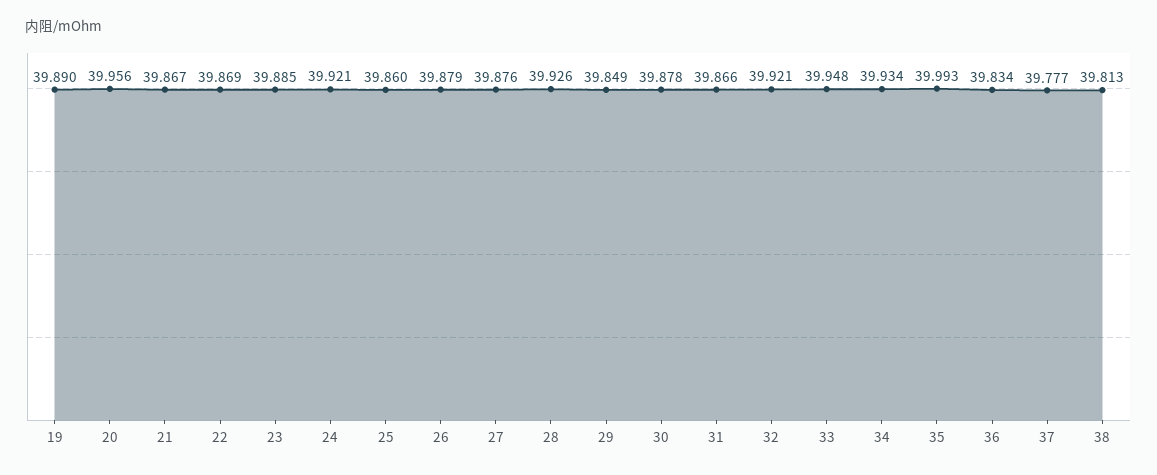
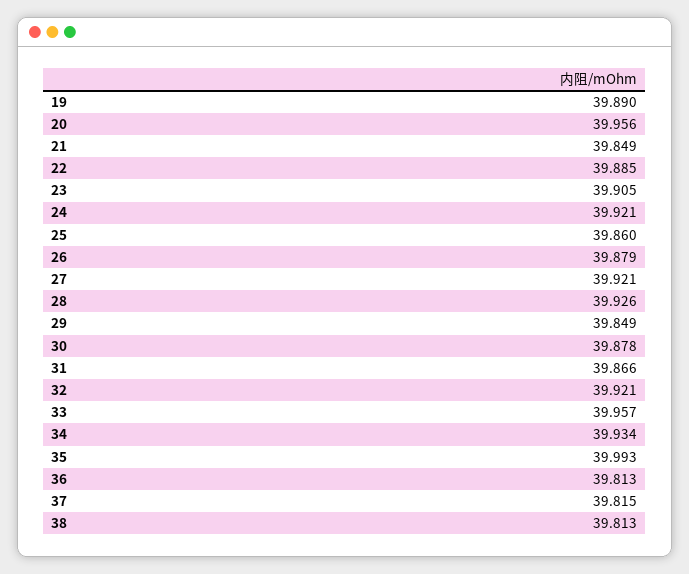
  {
    "19": 39.89,
    "20": 39.956,
-   "21": 39.867,
+   "21": 39.849,
-   "22": 39.869,
+   "22": 39.885,
-   "23": 39.885,
+   "23": 39.905,
    "24": 39.921,
    "25": 39.86,
    "26": 39.879,
-   "27": 39.876,
+   "27": 39.921,
    "28": 39.926,
    "29": 39.849,
    "30": 39.878,
    "31": 39.866,
    "32": 39.921,
-   "33": 39.948,
+   "33": 39.957,
    "34": 39.934,
    "35": 39.993,
-   "36": 39.834,
+   "36": 39.813,
-   "37": 39.777,
+   "37": 39.815,
    "38": 39.813
  }

